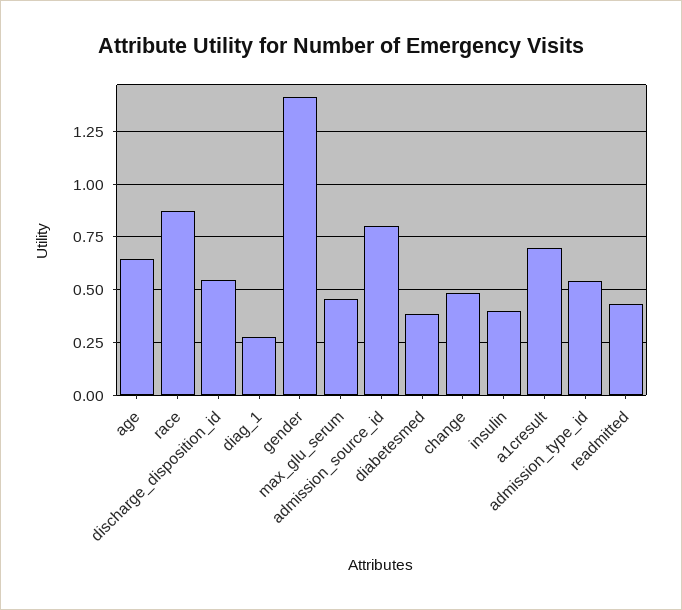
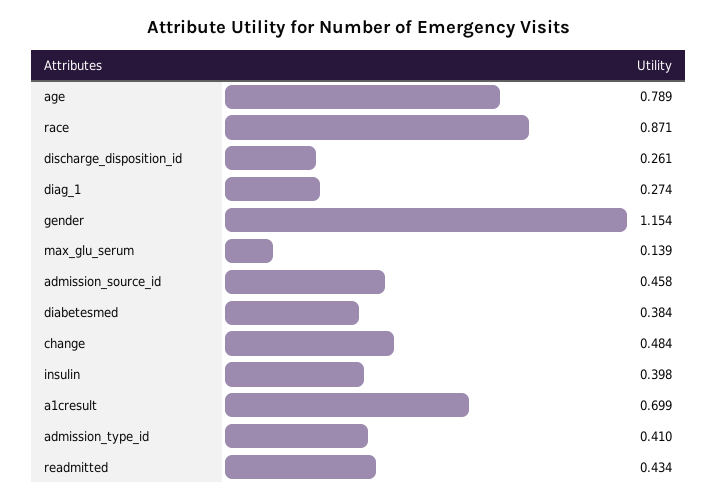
  {
-   "age": 0.65,
+   "age": 0.789,
    "race": 0.871,
-   "discharge_disposition_id": 0.55,
+   "discharge_disposition_id": 0.261,
    "diag_1": 0.274,
-   "gender": 1.4,
+   "gender": 1.154,
-   "max_glu_serum": 0.45,
+   "max_glu_serum": 0.139,
-   "admission_source_id": 0.8,
+   "admission_source_id": 0.458,
    "diabetesmed": 0.384,
    "change": 0.484,
    "insulin": 0.398,
    "a1cresult": 0.699,
-   "admission_type_id": 0.55,
+   "admission_type_id": 0.41,
    "readmitted": 0.434
  }

